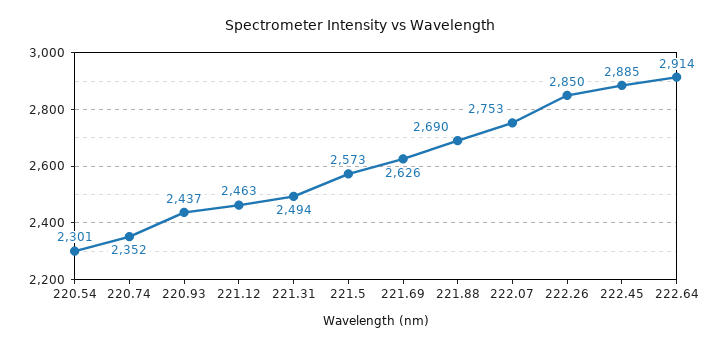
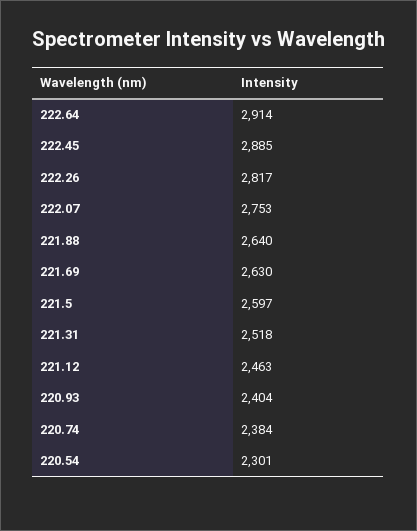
  {
    "220.54": 2301,
-   "220.74": 2352,
+   "220.74": 2384,
-   "220.93": 2437,
+   "220.93": 2404,
    "221.12": 2463,
-   "221.31": 2494,
+   "221.31": 2518,
-   "221.5": 2573,
+   "221.5": 2597,
-   "221.69": 2626,
+   "221.69": 2630,
-   "221.88": 2690,
+   "221.88": 2640,
    "222.07": 2753,
-   "222.26": 2850,
+   "222.26": 2817,
    "222.45": 2885,
    "222.64": 2914
  }

